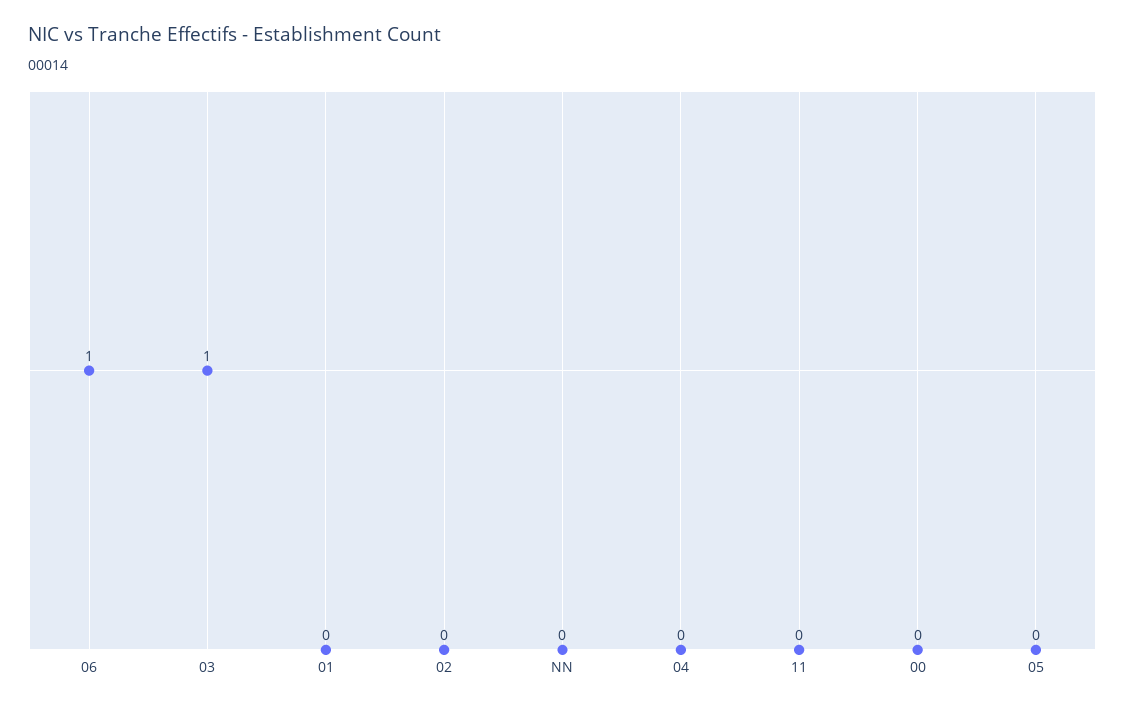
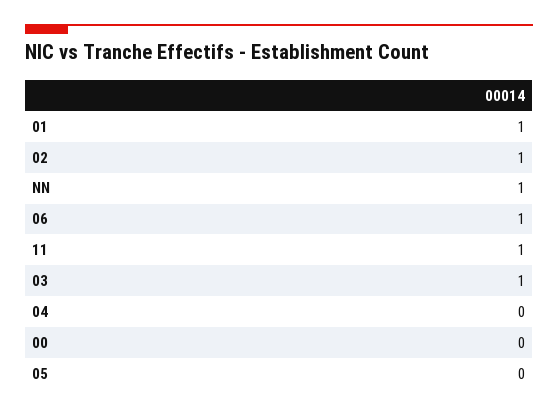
  {
    "06": 1,
    "03": 1,
-   "01": 0,
+   "01": 1,
-   "02": 0,
+   "02": 1,
-   "NN": 0,
+   "NN": 1,
    "04": 0,
-   "11": 0,
+   "11": 1,
    "00": 0,
    "05": 0
  }

